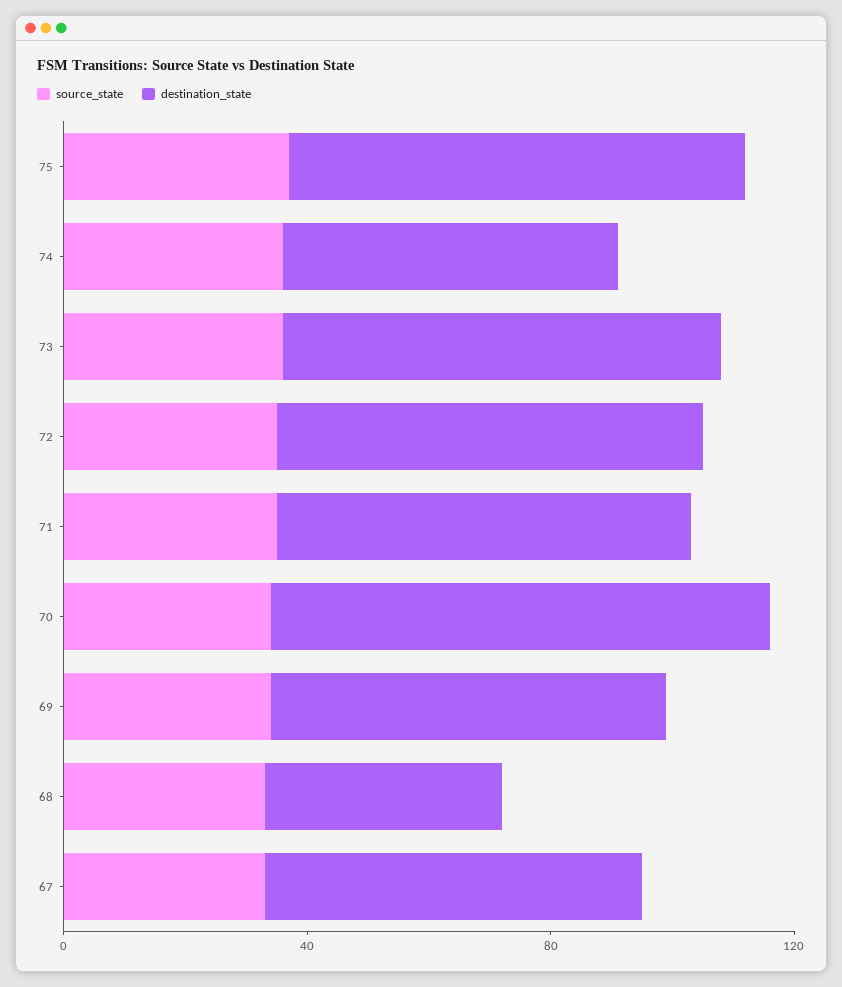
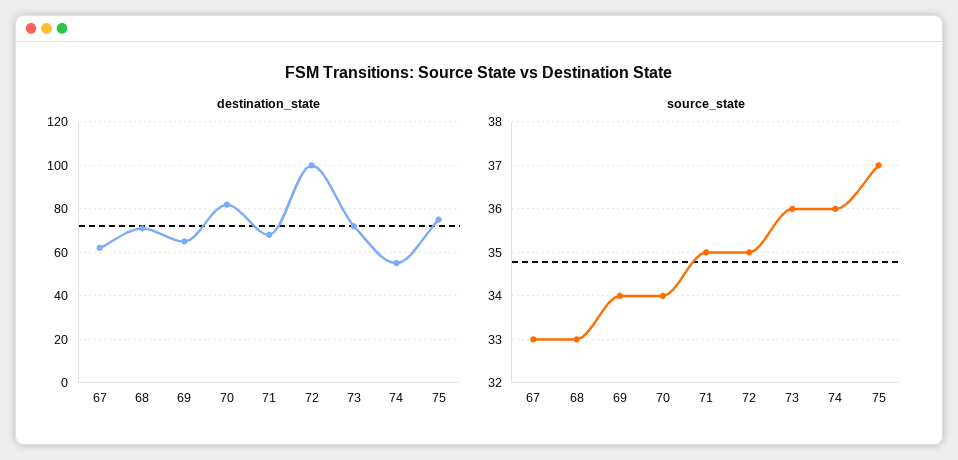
  {
    "source_state": {
      "75": 37,
      "74": 36,
      "73": 36,
      "72": 35,
      "71": 35,
      "70": 34,
      "69": 34,
      "68": 33,
      "67": 33
    },
    "destination_state": {
      "75": 75,
      "74": 55,
      "73": 70,
-     "72": 70,
+     "72": 100,
      "71": 70,
      "70": 80,
      "69": 65,
-     "68": 40,
+     "68": 70,
      "67": 60
    }
  }

